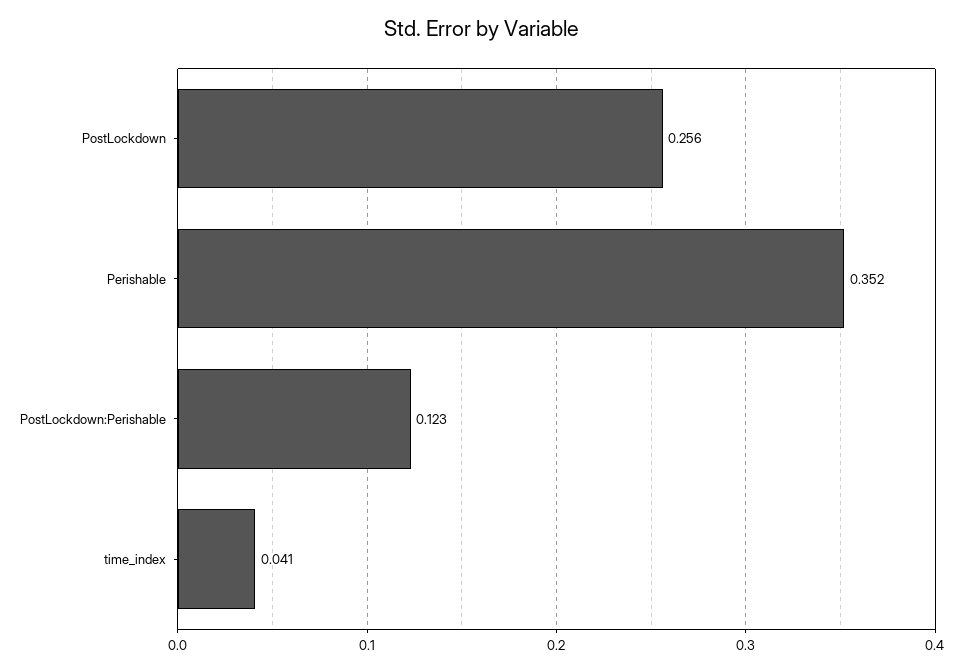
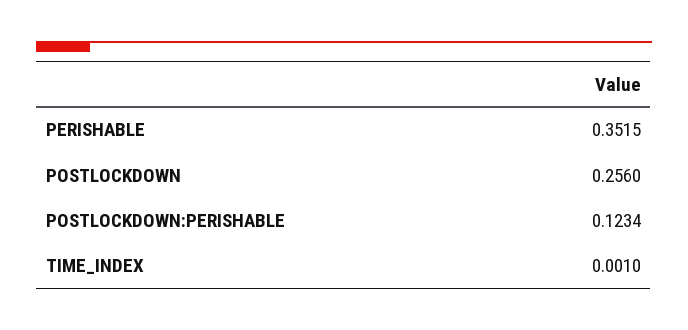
  {
    "PostLockdown": 0.256,
    "Perishable": 0.3515,
    "PostLockdown:Perishable": 0.1234,
-   "time_index": 0.041
+   "time_index": 0.001
  }

